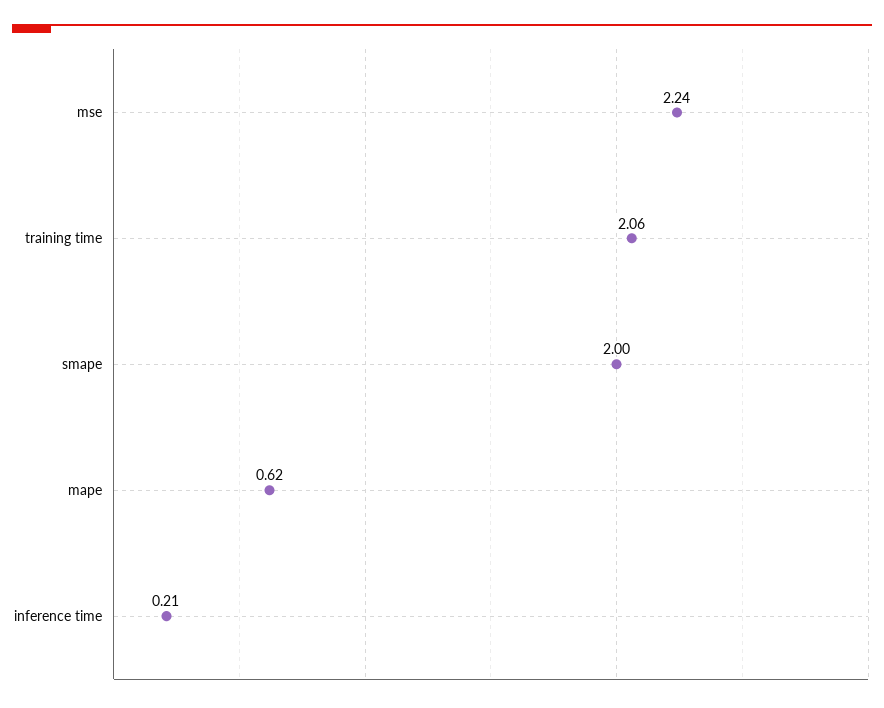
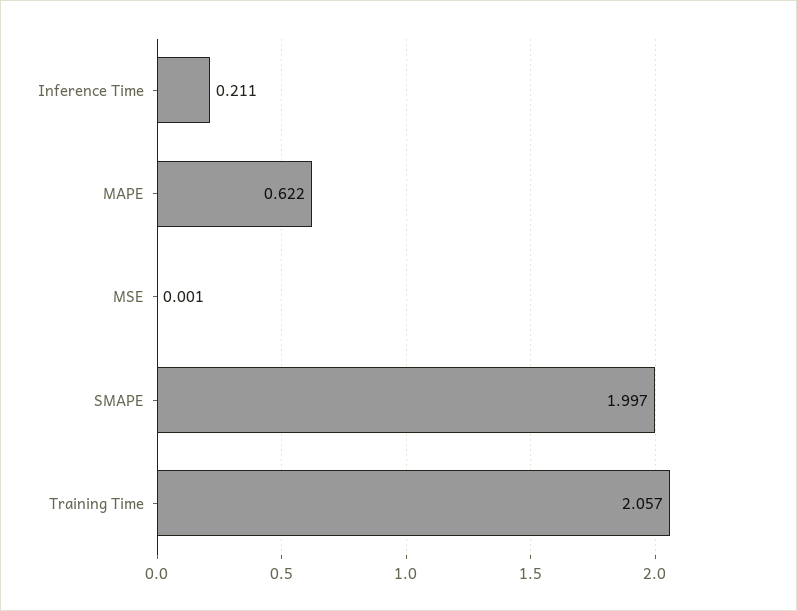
  {
-   "mse": 2.24,
+   "mse": 0.001,
    "training time": 2.057,
    "smape": 1.997,
    "mape": 0.622,
    "inference time": 0.211
  }

